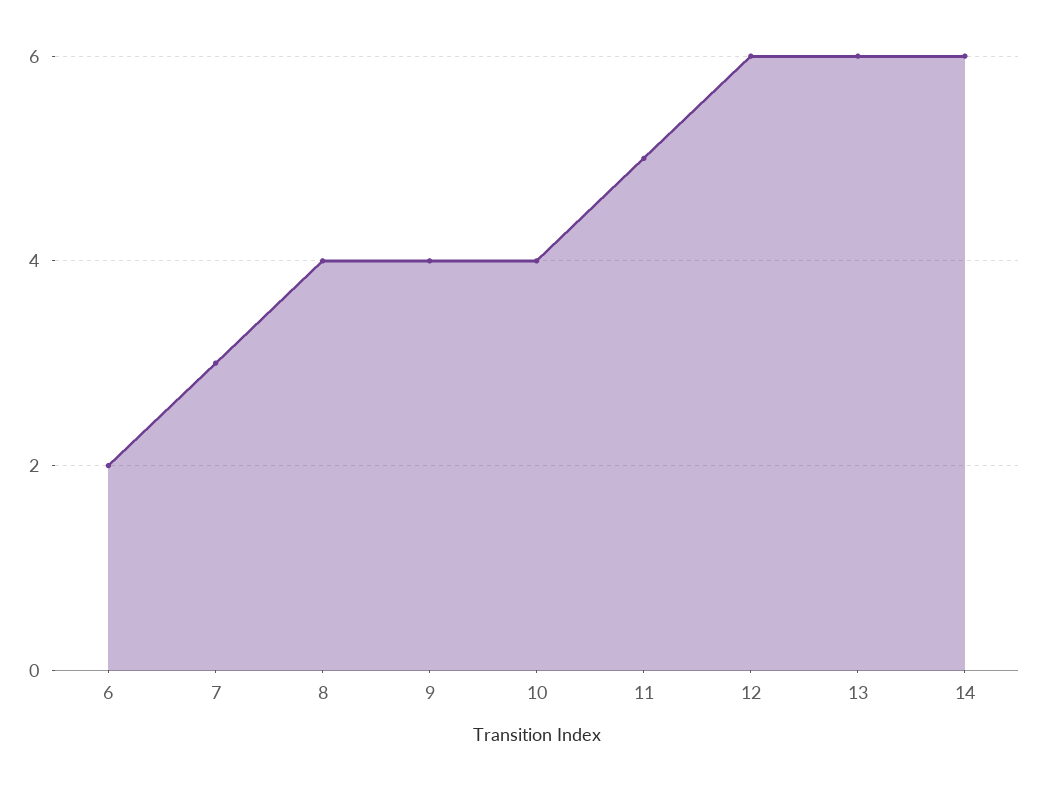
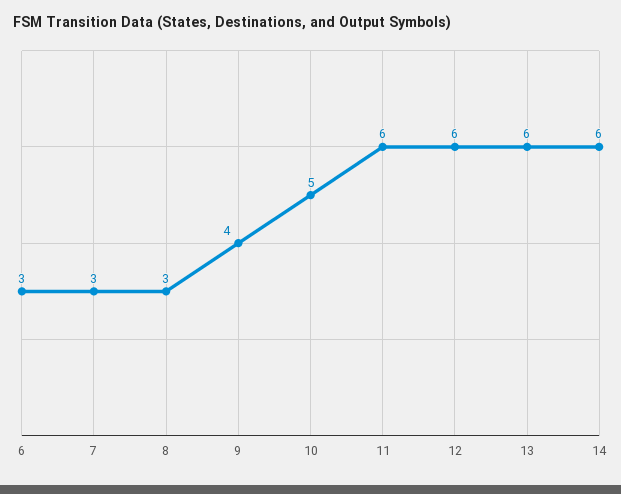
  {
-   "6": 2,
+   "6": 3,
    "7": 3,
-   "8": 4,
+   "8": 3,
    "9": 4,
-   "10": 4,
+   "10": 5,
-   "11": 5,
+   "11": 6,
    "12": 6,
    "13": 6,
    "14": 6
  }

